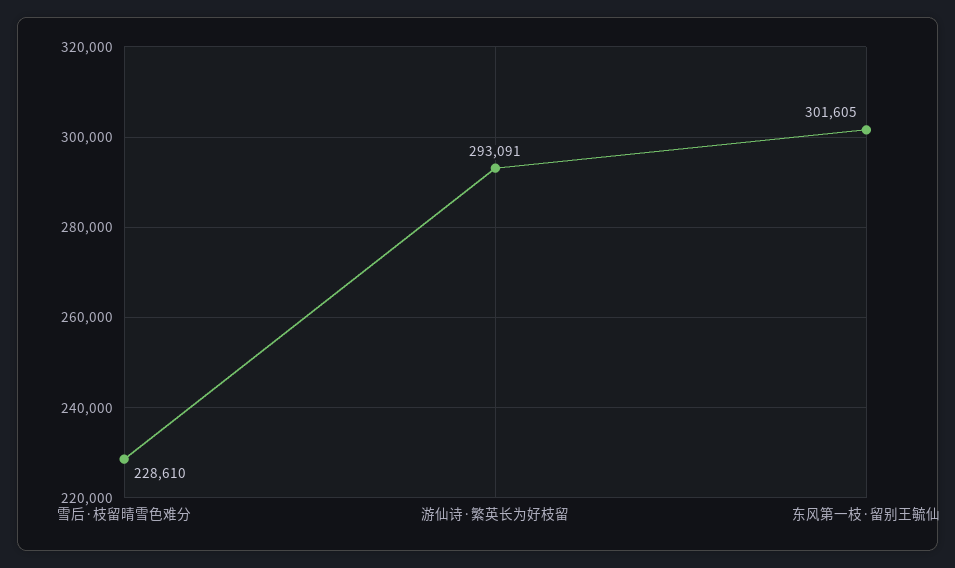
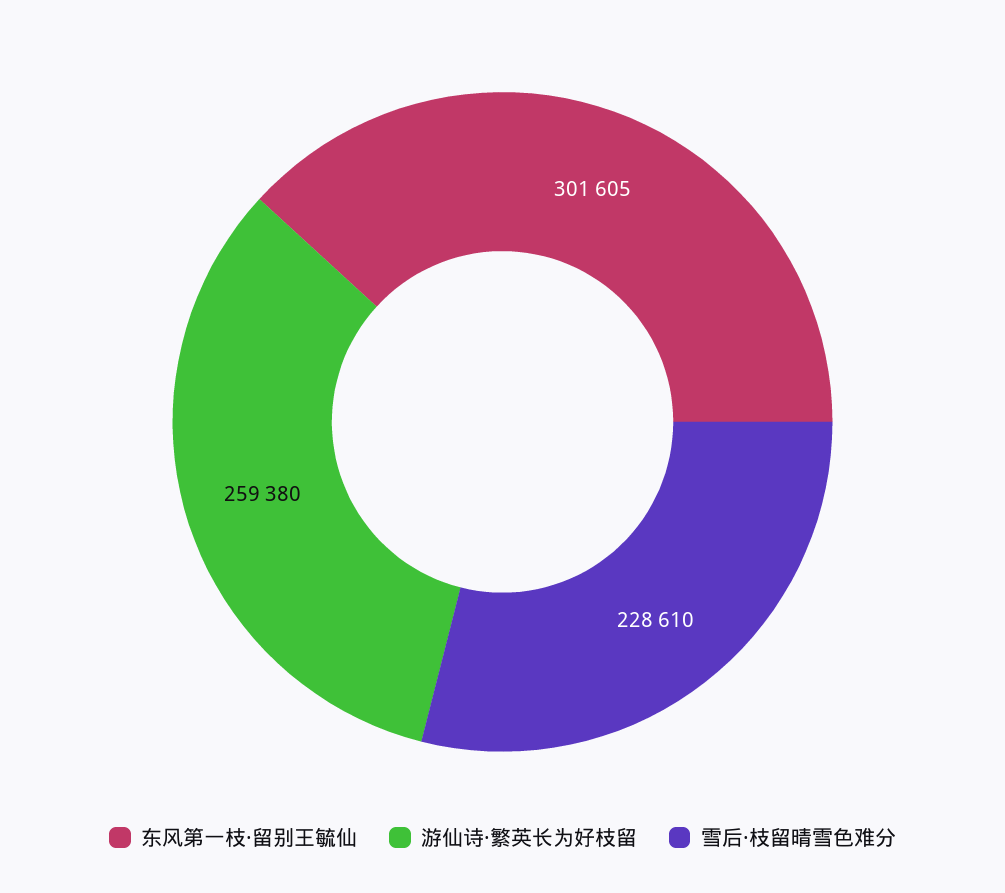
  {
    "雪后·枝留晴雪色难分": 228610,
-   "游仙诗·繁英长为好枝留": 293091,
+   "游仙诗·繁英长为好枝留": 259380,
    "东风第一枝·留别王毓仙": 301605
  }

